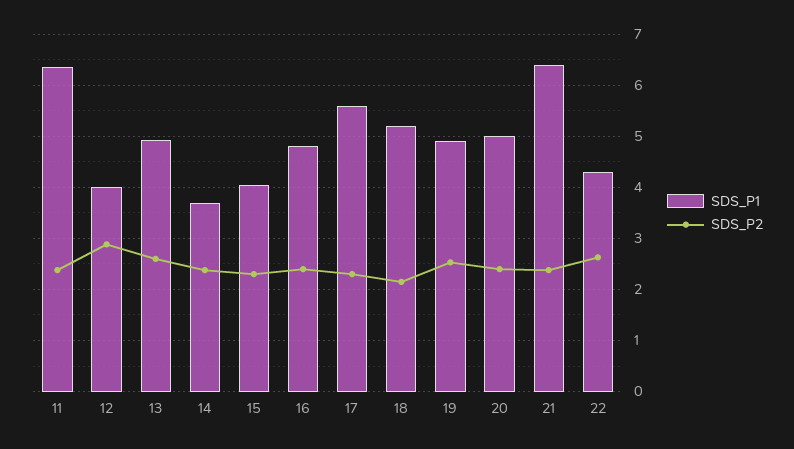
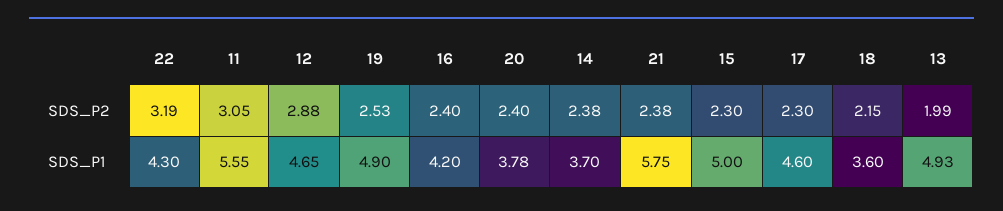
  {
    "SDS_P1": {
-     "11": 6.4,
+     "11": 5.55,
-     "12": 4,
+     "12": 4.65,
      "13": 4.93,
      "14": 3.7,
-     "15": 4,
+     "15": 5,
-     "16": 4.8,
+     "16": 4.2,
-     "17": 5.6,
+     "17": 4.6,
-     "18": 5.2,
+     "18": 3.6,
      "19": 4.9,
-     "20": 5,
+     "20": 3.78,
-     "21": 6.4,
+     "21": 5.75,
      "22": 4.3
    },
    "SDS_P2": {
-     "11": 2.4,
+     "11": 3.05,
      "12": 2.88,
-     "13": 2.6,
+     "13": 1.99,
      "14": 2.38,
      "15": 2.3,
      "16": 2.4,
      "17": 2.3,
      "18": 2.15,
      "19": 2.53,
      "20": 2.4,
      "21": 2.38,
-     "22": 2.6
+     "22": 3.19
    }
  }

